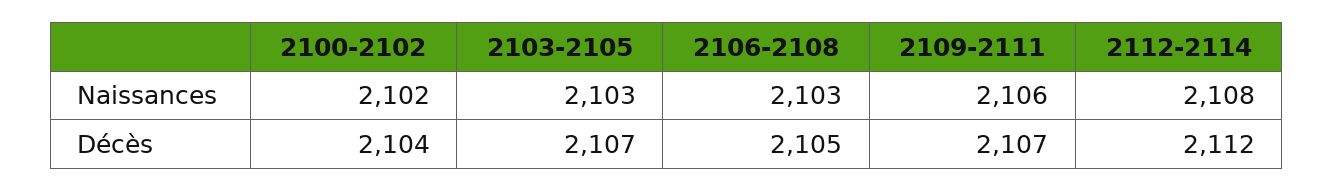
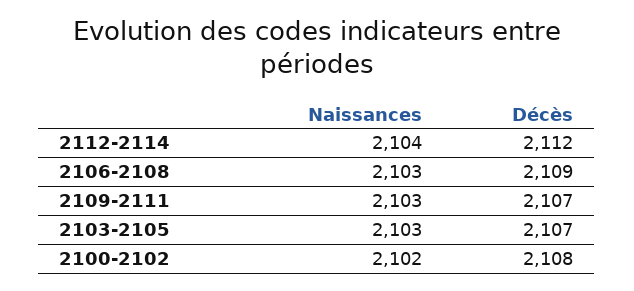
  {
    "2100-2102": {
      "Naissances": 2102,
-     "Décès": 2104
+     "Décès": 2108
    },
    "2103-2105": {
      "Naissances": 2103,
      "Décès": 2107
    },
    "2106-2108": {
      "Naissances": 2103,
-     "Décès": 2105
+     "Décès": 2109
    },
    "2109-2111": {
-     "Naissances": 2106,
+     "Naissances": 2103,
      "Décès": 2107
    },
    "2112-2114": {
-     "Naissances": 2108,
+     "Naissances": 2104,
      "Décès": 2112
    }
  }

